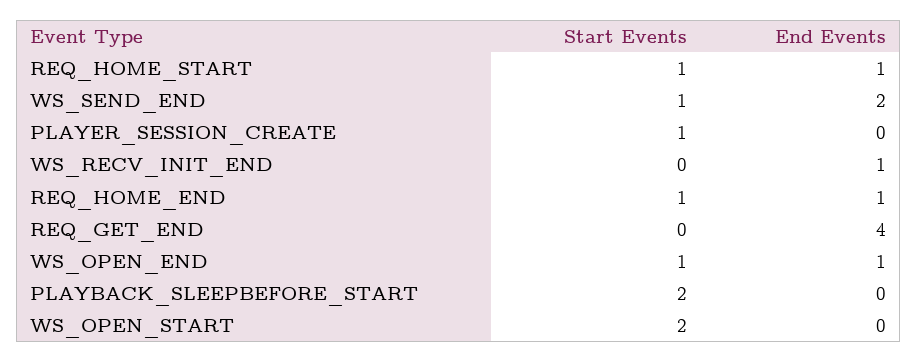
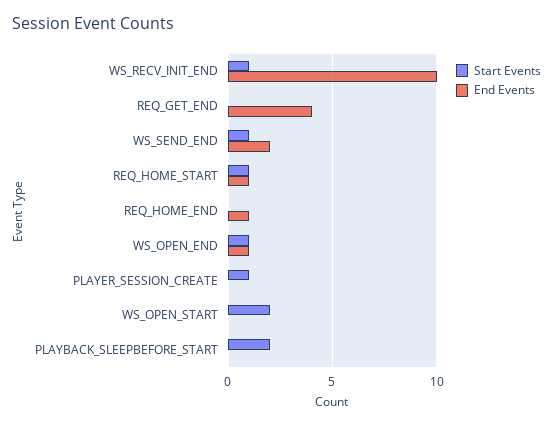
  {
    "Start Events": {
      "REQ_HOME_START": 1,
      "WS_SEND_END": 1,
      "PLAYER_SESSION_CREATE": 1,
-     "WS_RECV_INIT_END": 0,
+     "WS_RECV_INIT_END": 1,
-     "REQ_HOME_END": 1,
+     "REQ_HOME_END": 0,
      "REQ_GET_END": 0,
      "WS_OPEN_END": 1,
      "PLAYBACK_SLEEPBEFORE_START": 2,
      "WS_OPEN_START": 2
    },
    "End Events": {
      "REQ_HOME_START": 1,
      "WS_SEND_END": 2,
      "PLAYER_SESSION_CREATE": 0,
-     "WS_RECV_INIT_END": 1,
+     "WS_RECV_INIT_END": 10,
      "REQ_HOME_END": 1,
      "REQ_GET_END": 4,
      "WS_OPEN_END": 1,
      "PLAYBACK_SLEEPBEFORE_START": 0,
      "WS_OPEN_START": 0
    }
  }

